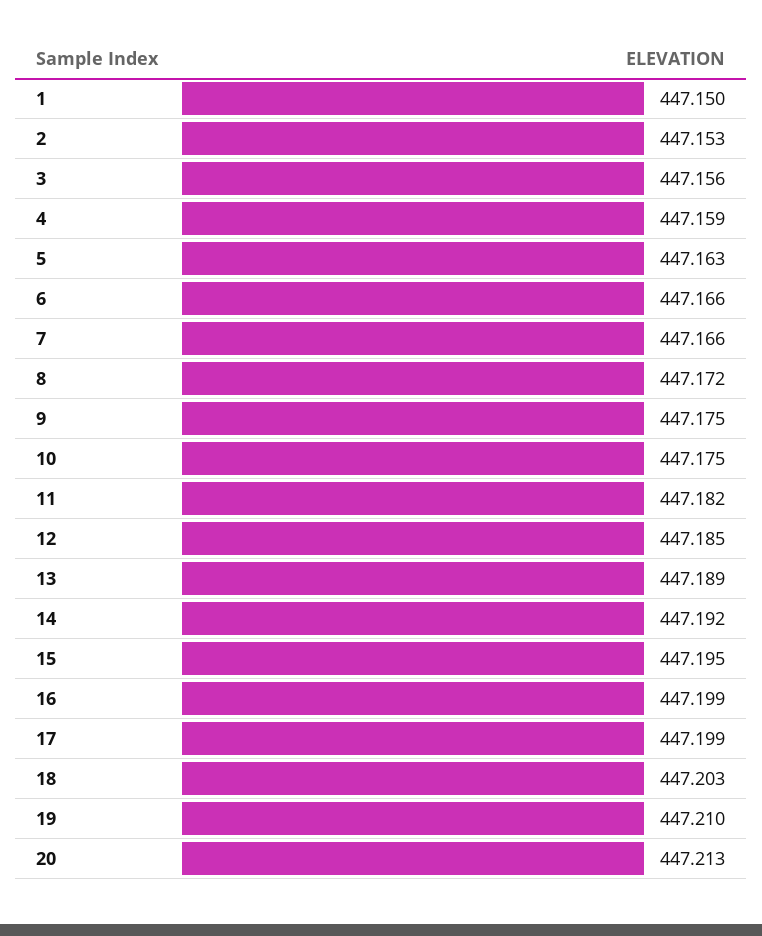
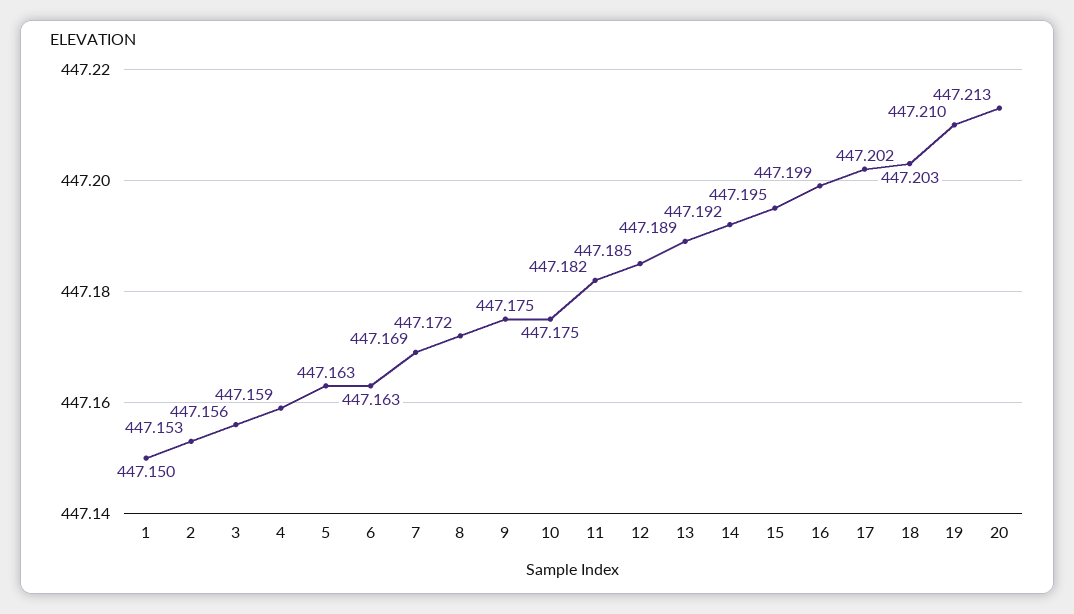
  {
    "1": 447.15,
    "2": 447.153,
    "3": 447.156,
    "4": 447.159,
    "5": 447.163,
-   "6": 447.166,
+   "6": 447.163,
-   "7": 447.166,
+   "7": 447.169,
    "8": 447.172,
    "9": 447.175,
    "10": 447.175,
    "11": 447.182,
    "12": 447.185,
    "13": 447.189,
    "14": 447.192,
    "15": 447.195,
    "16": 447.199,
-   "17": 447.199,
+   "17": 447.202,
    "18": 447.203,
    "19": 447.21,
    "20": 447.213
  }

